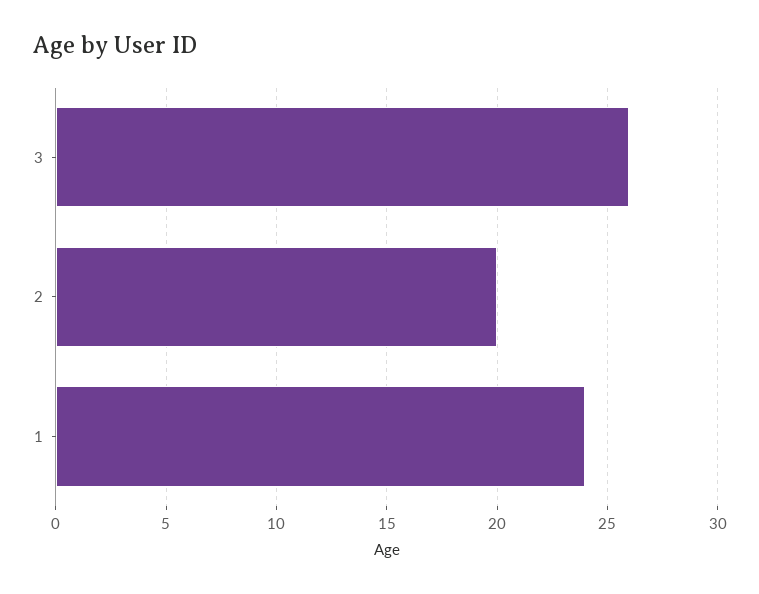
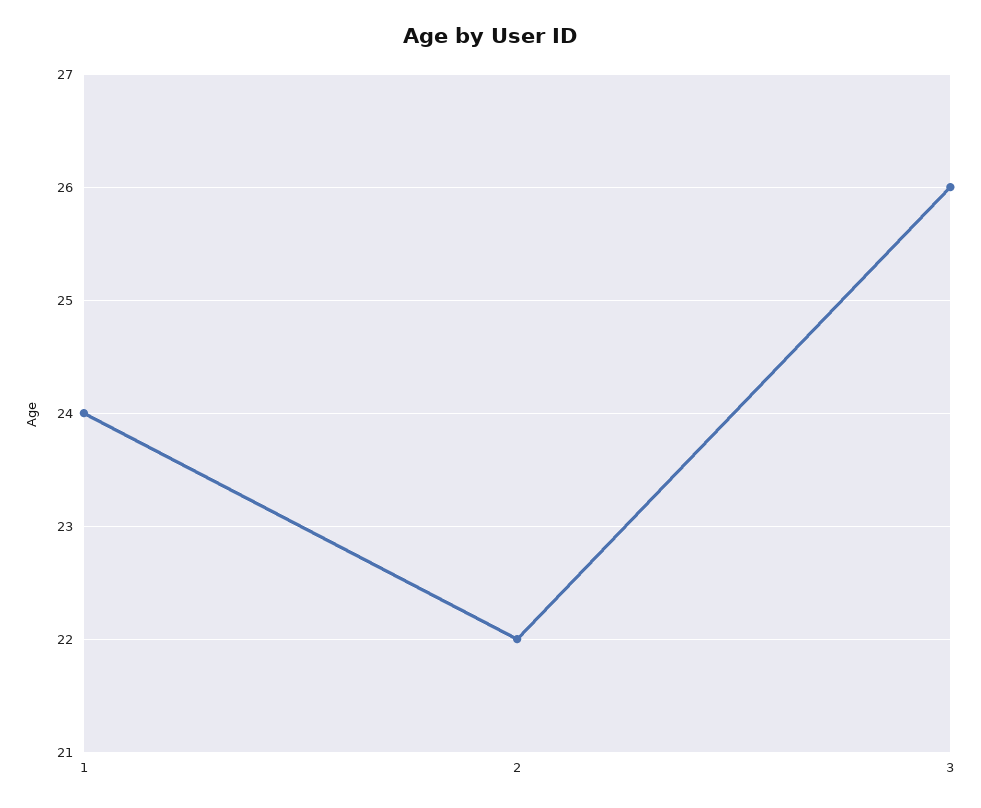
  {
    "3": 26,
-   "2": 20,
+   "2": 22,
    "1": 24
  }

